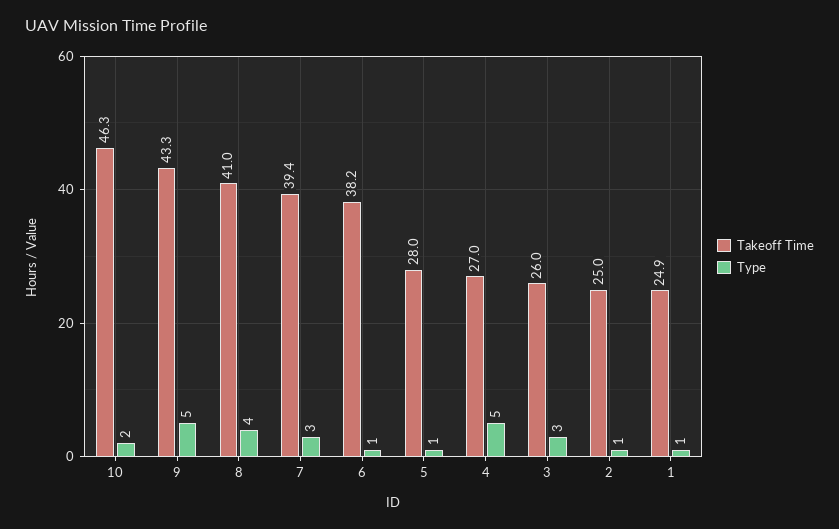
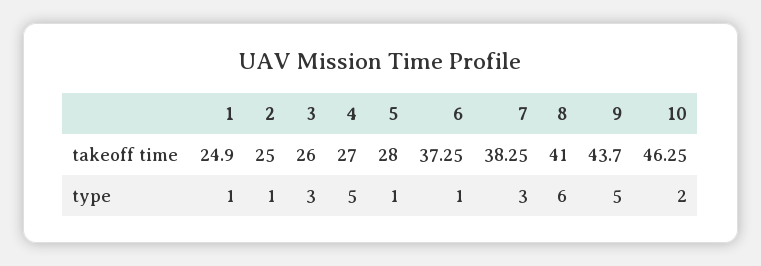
  {
    "Takeoff Time": {
      "10": 46.25,
-     "9": 43.3,
+     "9": 43.7,
      "8": 41,
-     "7": 39.4,
+     "7": 38.25,
-     "6": 38.2,
+     "6": 37.25,
      "5": 28,
      "4": 27,
      "3": 26,
      "2": 25,
      "1": 24.9
    },
    "Type": {
      "10": 2,
      "9": 5,
-     "8": 4,
+     "8": 6,
      "7": 3,
      "6": 1,
      "5": 1,
      "4": 5,
      "3": 3,
      "2": 1,
      "1": 1
    }
  }

